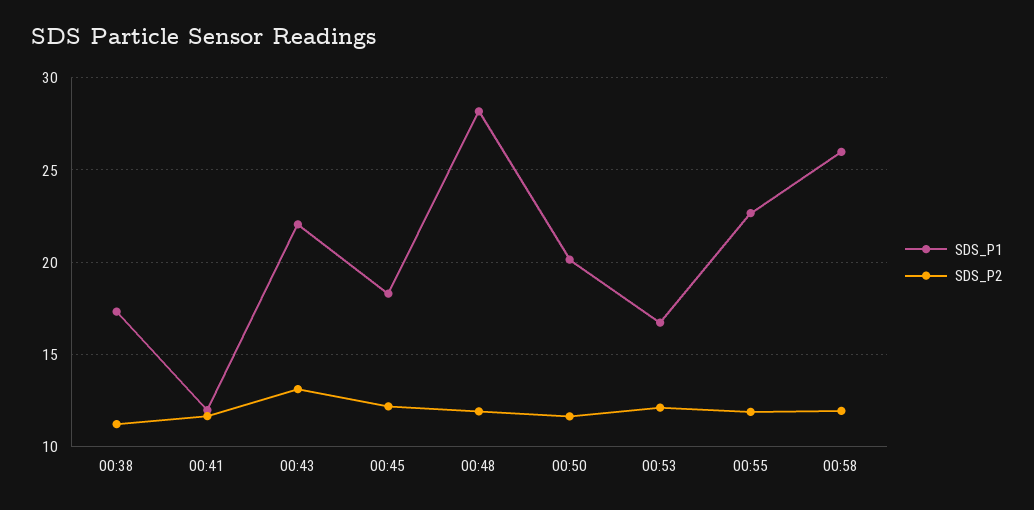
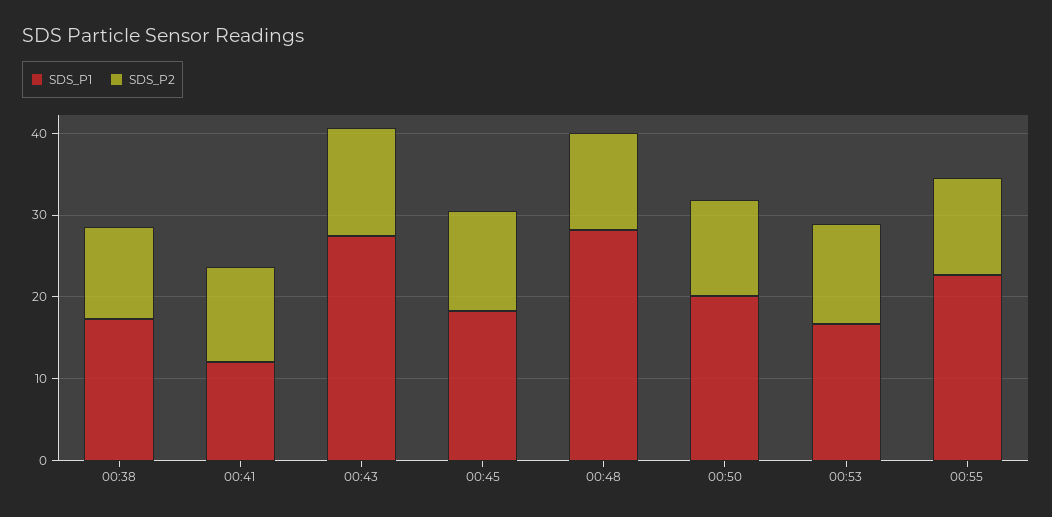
  {
    "SDS_P1": {
      "00:38": 17.5,
      "00:41": 12,
-     "00:43": 22,
+     "00:43": 28,
      "00:45": 18.5,
      "00:48": 28,
      "00:50": 20,
      "00:53": 16.5,
-     "00:55": 22.5,
+     "00:55": 22.5
-     "00:58": 26
    },
    "SDS_P2": {
      "00:38": 11,
      "00:41": 11.5,
      "00:43": 13,
      "00:45": 12,
      "00:48": 12,
      "00:50": 11.5,
      "00:53": 12,
-     "00:55": 12,
+     "00:55": 12
-     "00:58": 12
    }
  }

